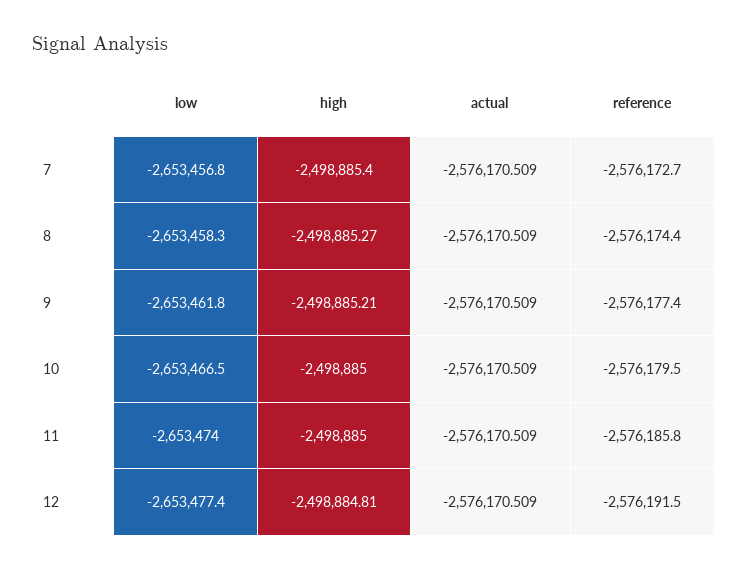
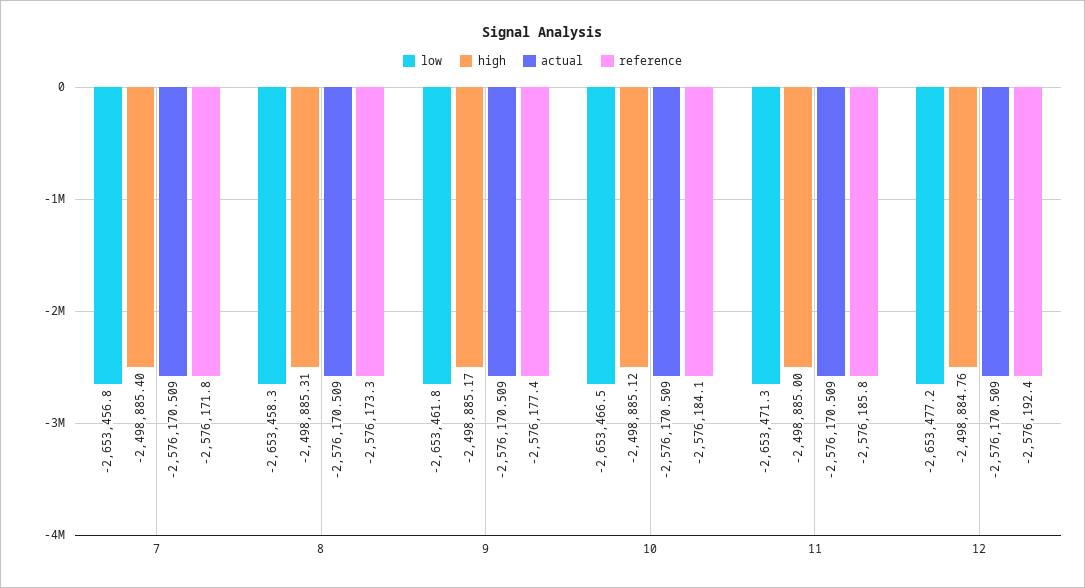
  {
    "low": {
      "7": -2653456.8,
      "8": -2653458.3,
      "9": -2653461.8,
      "10": -2653466.5,
-     "11": -2653474,
+     "11": -2653471.3,
-     "12": -2653477.4
+     "12": -2653477.2
    },
    "high": {
      "7": -2498885.4,
-     "8": -2498885.27,
+     "8": -2498885.31,
-     "9": -2498885.21,
+     "9": -2498885.17,
-     "10": -2498885,
+     "10": -2498885.12,
      "11": -2498885,
-     "12": -2498884.81
+     "12": -2498884.76
    },
    "actual": {
      "7": -2576170.509,
      "8": -2576170.509,
      "9": -2576170.509,
      "10": -2576170.509,
      "11": -2576170.509,
      "12": -2576170.509
    },
    "reference": {
-     "7": -2576172.7,
+     "7": -2576171.8,
-     "8": -2576174.4,
+     "8": -2576173.3,
      "9": -2576177.4,
-     "10": -2576179.5,
+     "10": -2576184.1,
      "11": -2576185.8,
-     "12": -2576191.5
+     "12": -2576192.4
    }
  }

